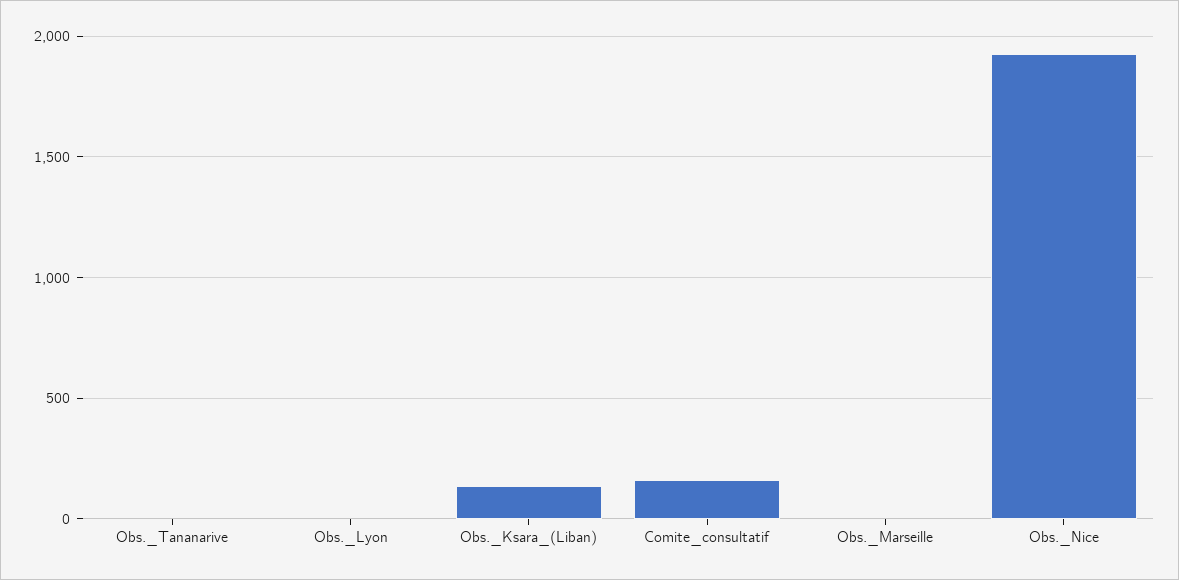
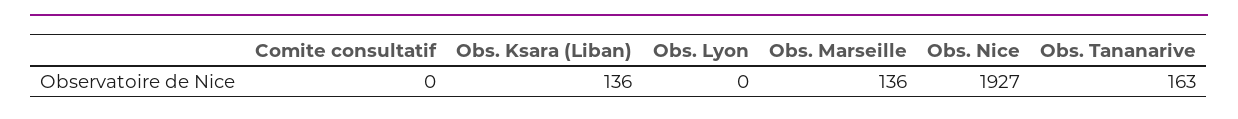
  {
-   "Obs._Tananarive": 0,
+   "Obs._Tananarive": 163,
    "Obs._Lyon": 0,
    "Obs._Ksara_(Liban)": 136,
-   "Comite_consultatif": 150,
+   "Comite_consultatif": 0,
-   "Obs._Marseille": 0,
+   "Obs._Marseille": 136,
    "Obs._Nice": 1927
  }

